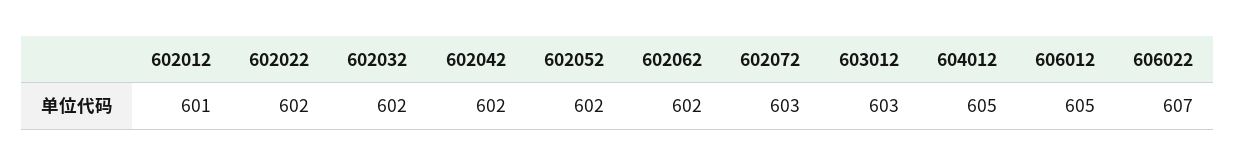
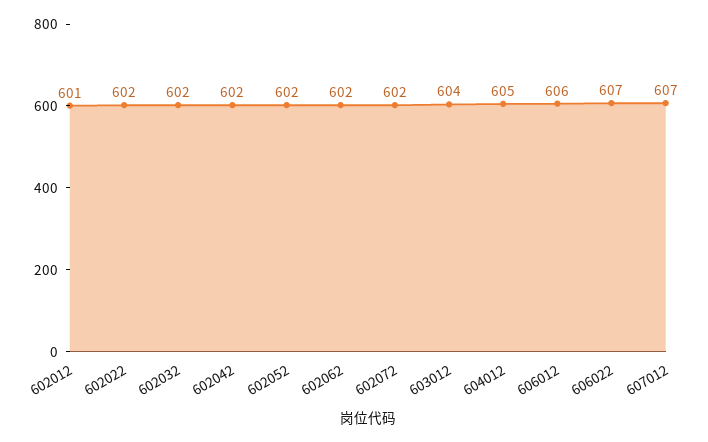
  {
    "602012": 601,
    "602022": 602,
    "602032": 602,
    "602042": 602,
    "602052": 602,
    "602062": 602,
-   "602072": 603,
+   "602072": 602,
-   "603012": 603,
+   "603012": 604,
    "604012": 605,
-   "606012": 605,
+   "606012": 606,
-   "606022": 607
+   "606022": 607,
+   "607012": 607
  }

